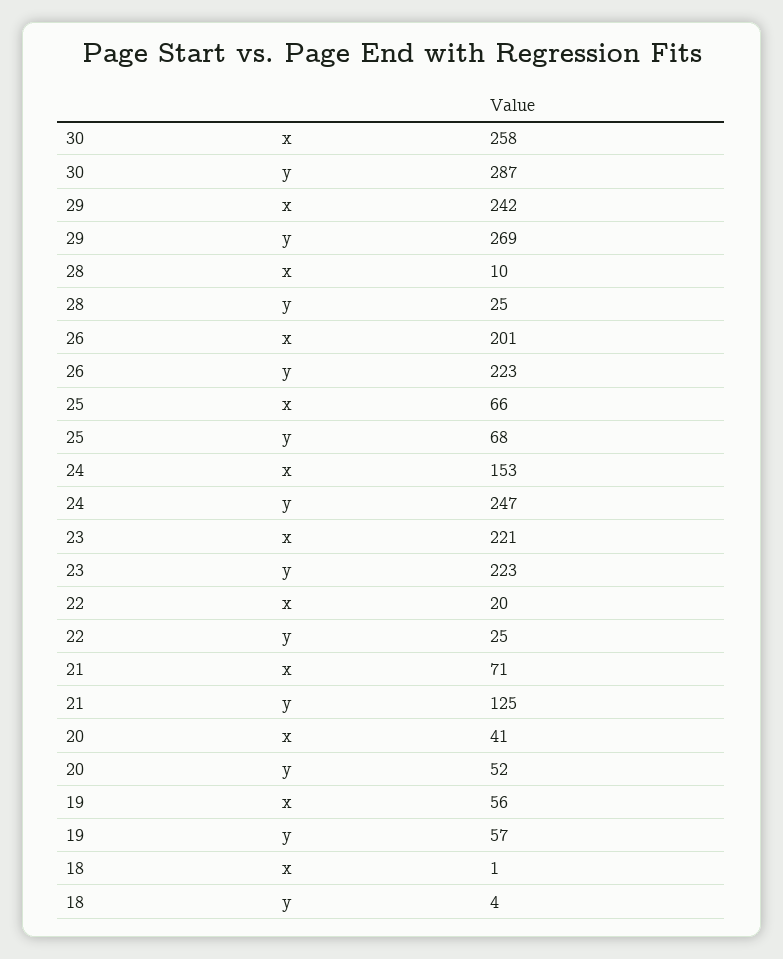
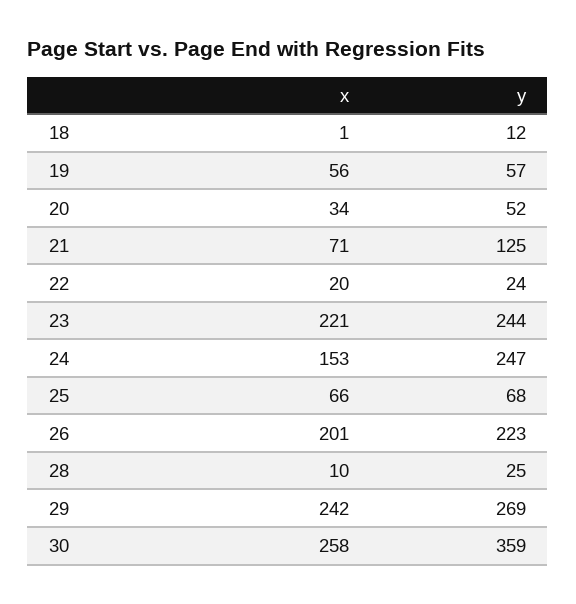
  {
    "30": {
      "x": 258,
-     "y": 287
+     "y": 359
    },
    "29": {
      "x": 242,
      "y": 269
    },
    "28": {
      "x": 10,
      "y": 25
    },
    "26": {
      "x": 201,
      "y": 223
    },
    "25": {
      "x": 66,
      "y": 68
    },
    "24": {
      "x": 153,
      "y": 247
    },
    "23": {
      "x": 221,
-     "y": 223
+     "y": 244
    },
    "22": {
      "x": 20,
-     "y": 25
+     "y": 24
    },
    "21": {
      "x": 71,
      "y": 125
    },
    "20": {
-     "x": 41,
+     "x": 34,
      "y": 52
    },
    "19": {
      "x": 56,
      "y": 57
    },
    "18": {
      "x": 1,
-     "y": 4
+     "y": 12
    }
  }

